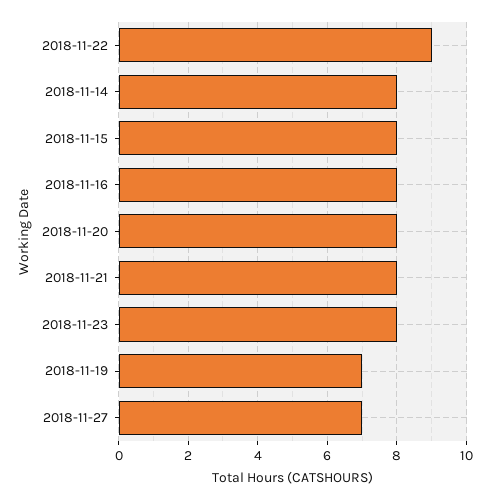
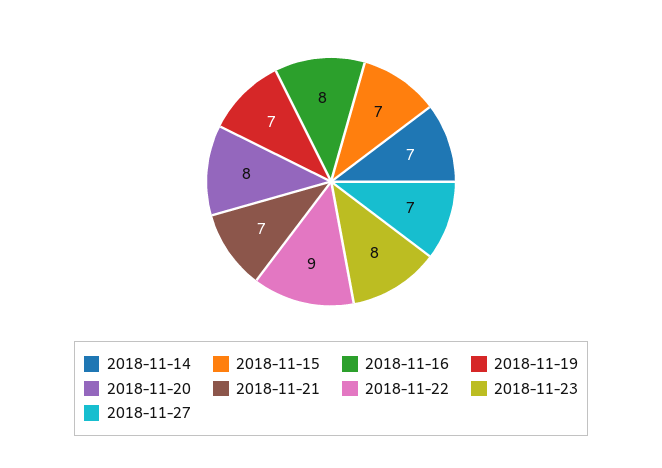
  {
    "2018-11-22": 9,
-   "2018-11-14": 8,
+   "2018-11-14": 7,
-   "2018-11-15": 8,
+   "2018-11-15": 7,
    "2018-11-16": 8,
    "2018-11-20": 8,
-   "2018-11-21": 8,
+   "2018-11-21": 7,
    "2018-11-23": 8,
    "2018-11-19": 7,
    "2018-11-27": 7
  }

